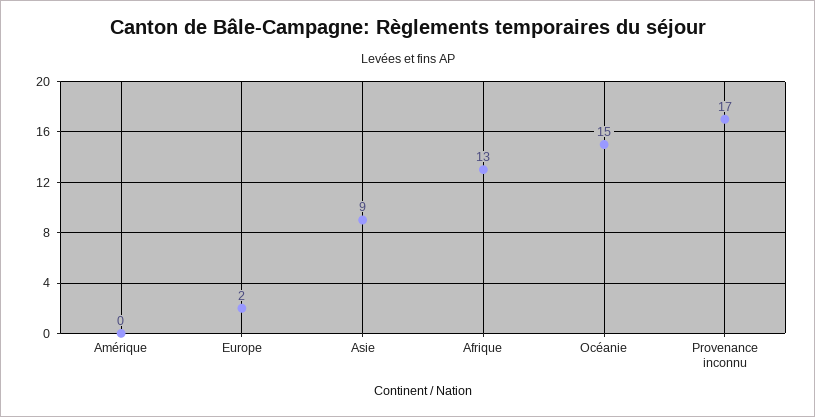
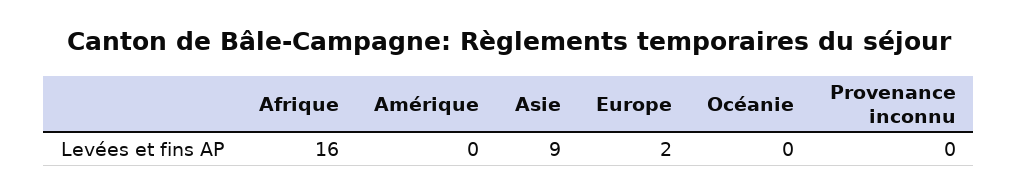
  {
    "Amérique": 0,
    "Europe": 2,
    "Asie": 9,
-   "Afrique": 13,
+   "Afrique": 16,
-   "Océanie": 15,
+   "Océanie": 0,
-   "Provenance inconnu": 17
+   "Provenance inconnu": 0
  }

